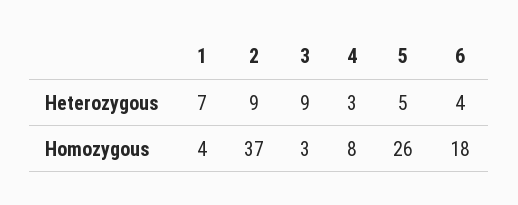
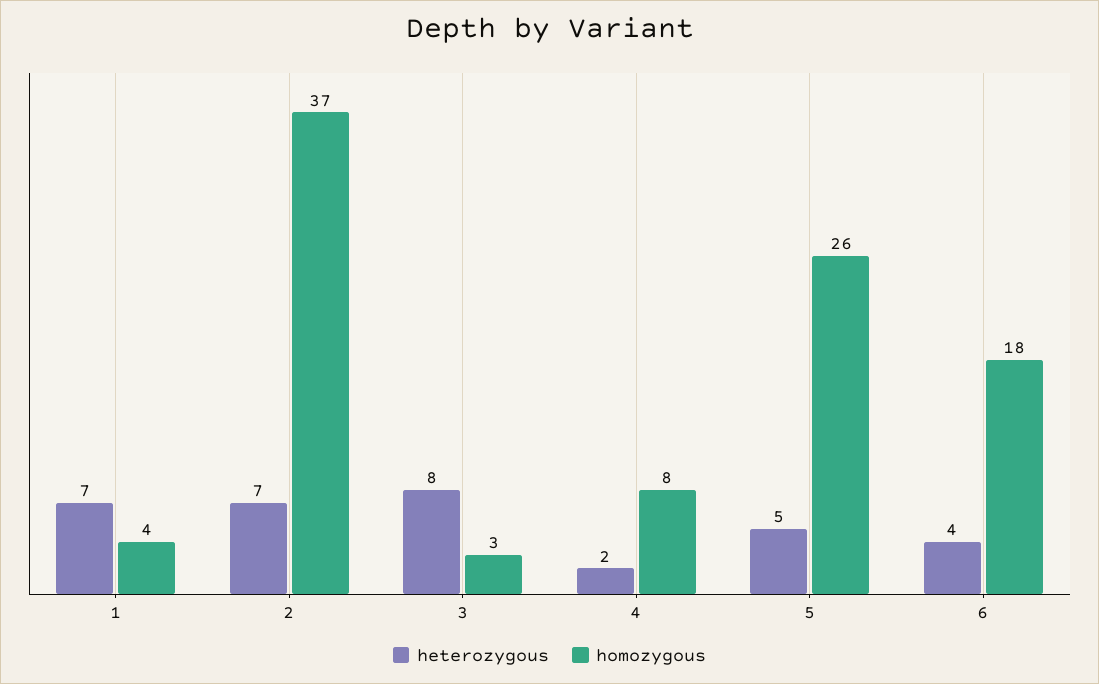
  {
    "Heterozygous": {
      "1": 7,
-     "2": 9,
+     "2": 7,
-     "3": 9,
+     "3": 8,
-     "4": 3,
+     "4": 2,
      "5": 5,
      "6": 4
    },
    "Homozygous": {
      "1": 4,
      "2": 37,
      "3": 3,
      "4": 8,
      "5": 26,
      "6": 18
    }
  }

